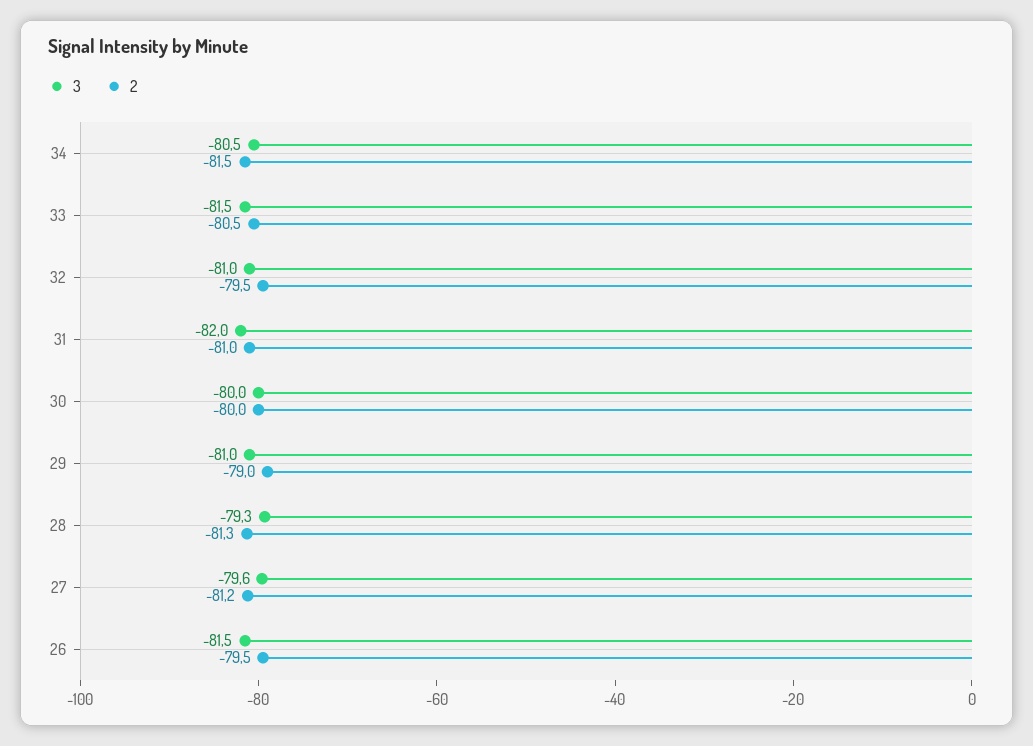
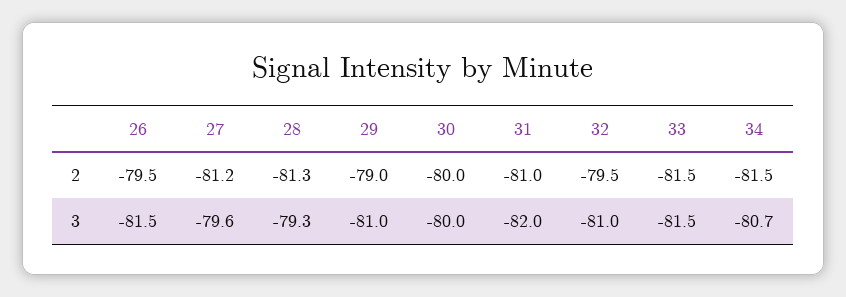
  {
    "3": {
-     "34": -80.5,
+     "34": -80.7,
      "33": -81.5,
      "32": -81,
      "31": -82,
      "30": -80,
      "29": -81,
      "28": -79.3,
      "27": -79.6,
      "26": -81.5
    },
    "2": {
      "34": -81.5,
-     "33": -80.5,
+     "33": -81.5,
      "32": -79.5,
      "31": -81,
      "30": -80,
      "29": -79,
      "28": -81.3,
      "27": -81.2,
      "26": -79.5
    }
  }

